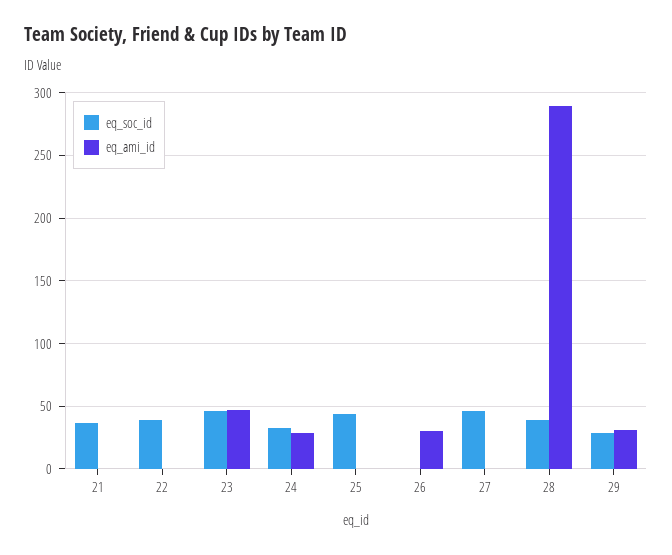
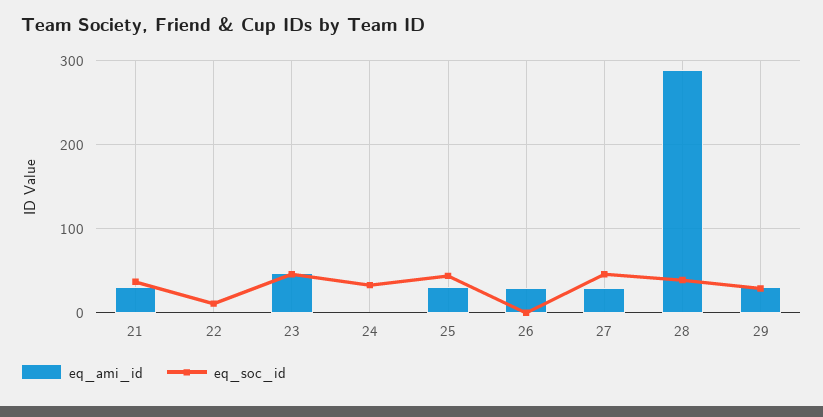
  {
    "eq_soc_id": {
      "21": 35,
-     "22": 40,
+     "22": 10,
      "23": 45,
      "24": 35,
      "25": 45,
      "26": 0,
      "27": 45,
      "28": 40,
      "29": 30
    },
    "eq_ami_id": {
-     "21": 0,
+     "21": 30,
      "22": 0,
      "23": 45,
-     "24": 30,
+     "24": 0,
-     "25": 0,
+     "25": 30,
      "26": 30,
-     "27": 0,
+     "27": 30,
      "28": 290,
      "29": 30
    }
  }

